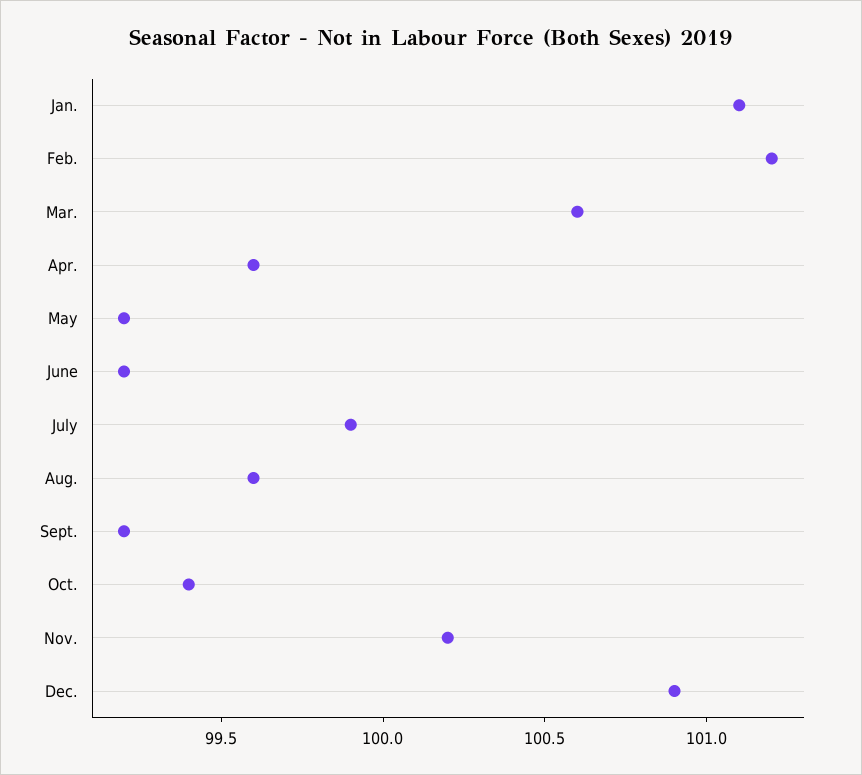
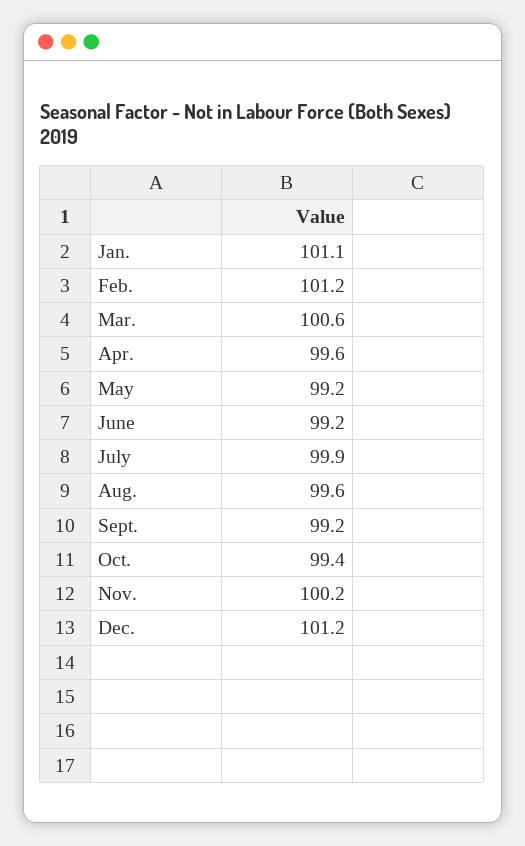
  {
    "Jan.": 101.1,
    "Feb.": 101.2,
    "Mar.": 100.6,
    "Apr.": 99.6,
    "May": 99.2,
    "June": 99.2,
    "July": 99.9,
    "Aug.": 99.6,
    "Sept.": 99.2,
    "Oct.": 99.4,
    "Nov.": 100.2,
-   "Dec.": 100.9
+   "Dec.": 101.2
  }

